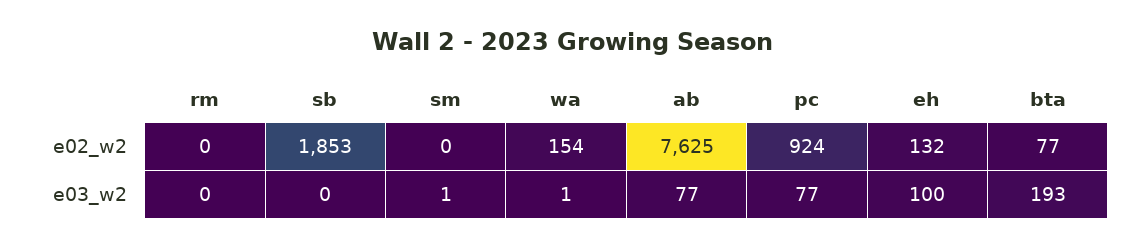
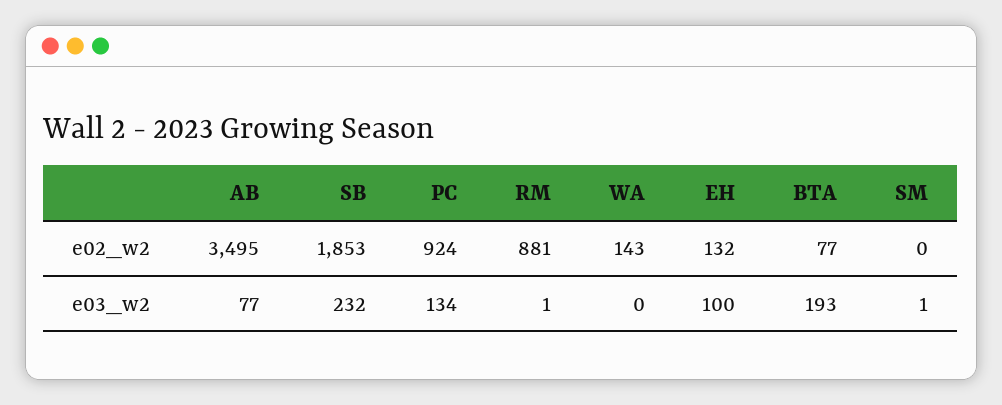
  {
    "rm": {
-     "e02_w2": 0,
+     "e02_w2": 881,
-     "e03_w2": 0
+     "e03_w2": 1
    },
    "sb": {
      "e02_w2": 1853,
-     "e03_w2": 0
+     "e03_w2": 232
    },
    "sm": {
      "e02_w2": 0,
      "e03_w2": 1
    },
    "wa": {
-     "e02_w2": 154,
+     "e02_w2": 143,
-     "e03_w2": 1
+     "e03_w2": 0
    },
    "ab": {
-     "e02_w2": 7625,
+     "e02_w2": 3495,
      "e03_w2": 77
    },
    "pc": {
      "e02_w2": 924,
-     "e03_w2": 77
+     "e03_w2": 134
    },
    "eh": {
      "e02_w2": 132,
      "e03_w2": 100
    },
    "bta": {
      "e02_w2": 77,
      "e03_w2": 193
    }
  }

